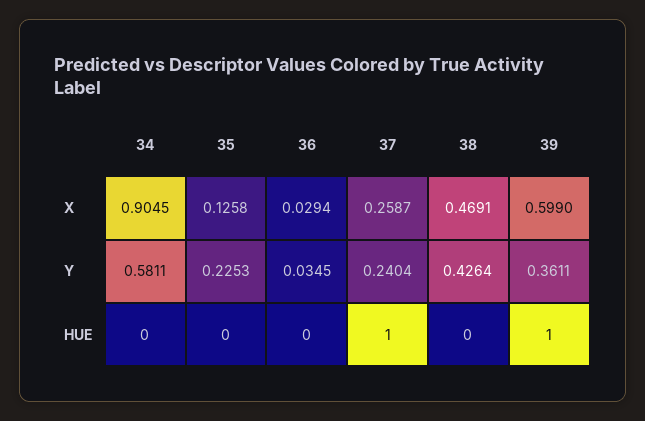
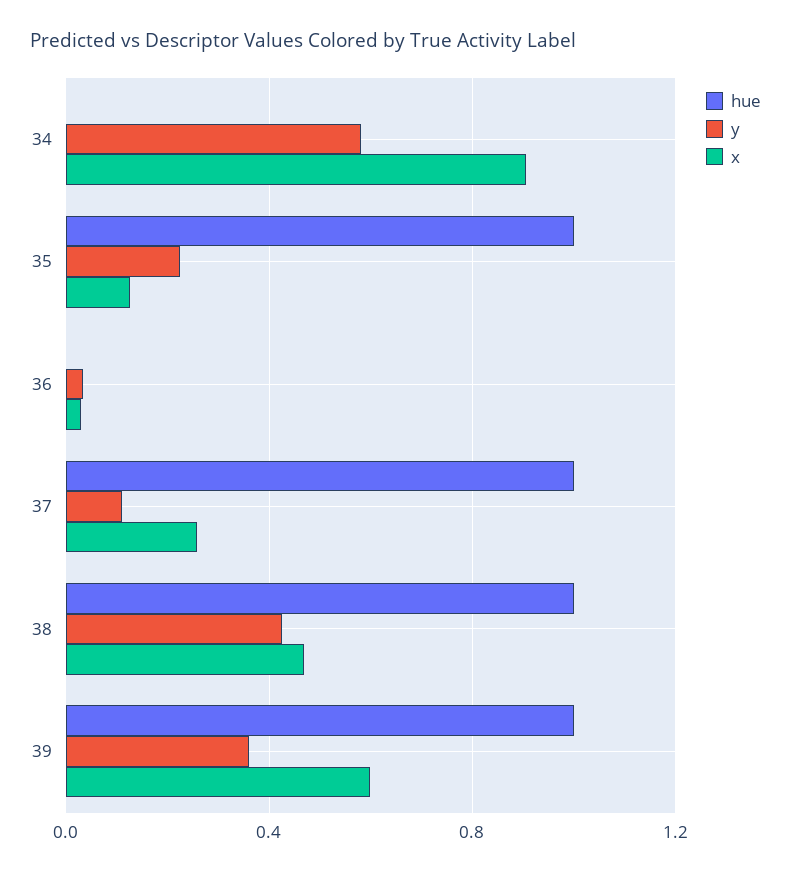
  {
    "X": {
      "34": 0.9045,
      "35": 0.1258,
      "36": 0.0294,
      "37": 0.2587,
      "38": 0.4691,
      "39": 0.599
    },
    "Y": {
      "34": 0.5811,
      "35": 0.2253,
      "36": 0.0345,
-     "37": 0.2404,
+     "37": 0.1,
      "38": 0.4264,
      "39": 0.3611
    },
    "HUE": {
      "34": 0,
-     "35": 0,
+     "35": 1,
      "36": 0,
      "37": 1,
-     "38": 0,
+     "38": 1,
      "39": 1
    }
  }

